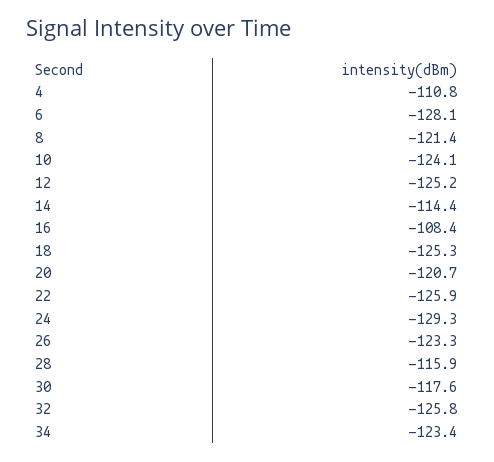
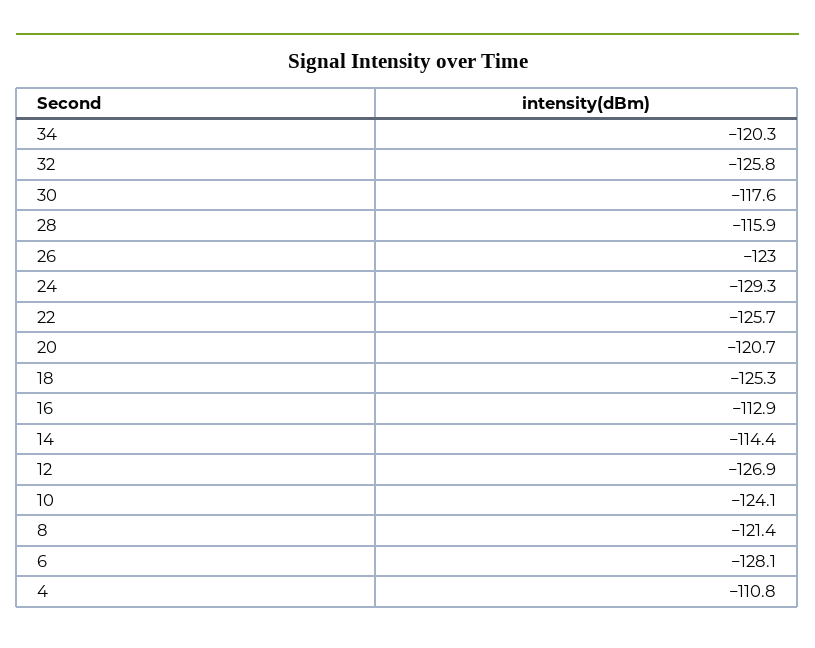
  {
    "4": -110.8,
    "6": -128.1,
    "8": -121.4,
    "10": -124.1,
-   "12": -125.2,
+   "12": -126.9,
    "14": -114.4,
-   "16": -108.4,
+   "16": -112.9,
    "18": -125.3,
    "20": -120.7,
-   "22": -125.9,
+   "22": -125.7,
    "24": -129.3,
-   "26": -123.3,
+   "26": -123,
    "28": -115.9,
    "30": -117.6,
    "32": -125.8,
-   "34": -123.4
+   "34": -120.3
  }

